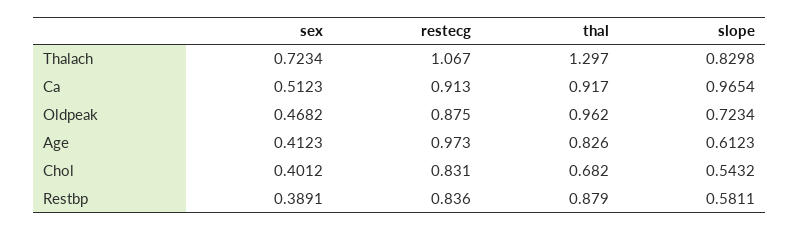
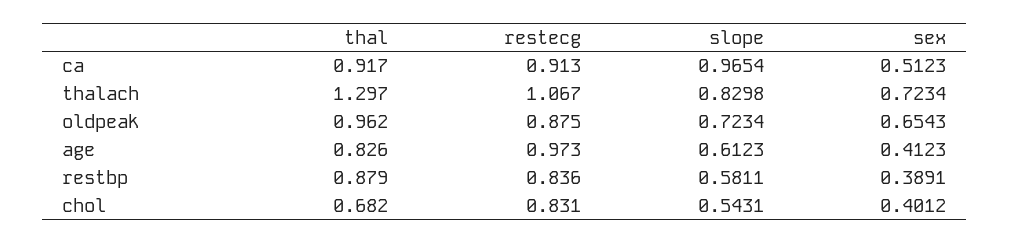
  {
    "sex": {
      "Thalach": 0.7234,
      "Ca": 0.5123,
-     "Oldpeak": 0.4682,
+     "Oldpeak": 0.6543,
      "Age": 0.4123,
      "Chol": 0.4012,
      "Restbp": 0.3891
    },
    "restecg": {
      "Thalach": 1.067,
      "Ca": 0.913,
      "Oldpeak": 0.875,
      "Age": 0.973,
      "Chol": 0.831,
      "Restbp": 0.836
    },
    "thal": {
      "Thalach": 1.297,
      "Ca": 0.917,
      "Oldpeak": 0.962,
      "Age": 0.826,
      "Chol": 0.682,
      "Restbp": 0.879
    },
    "slope": {
      "Thalach": 0.8298,
      "Ca": 0.9654,
      "Oldpeak": 0.7234,
      "Age": 0.6123,
-     "Chol": 0.5432,
+     "Chol": 0.5431,
      "Restbp": 0.5811
    }
  }

